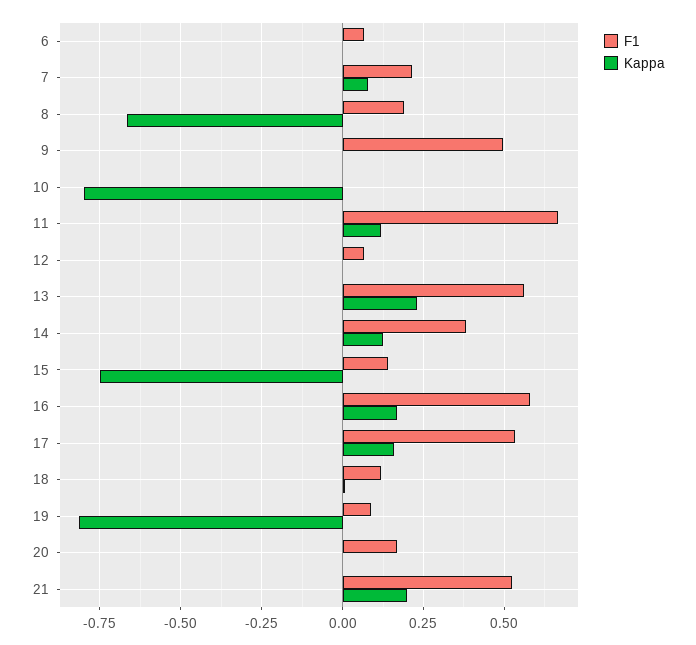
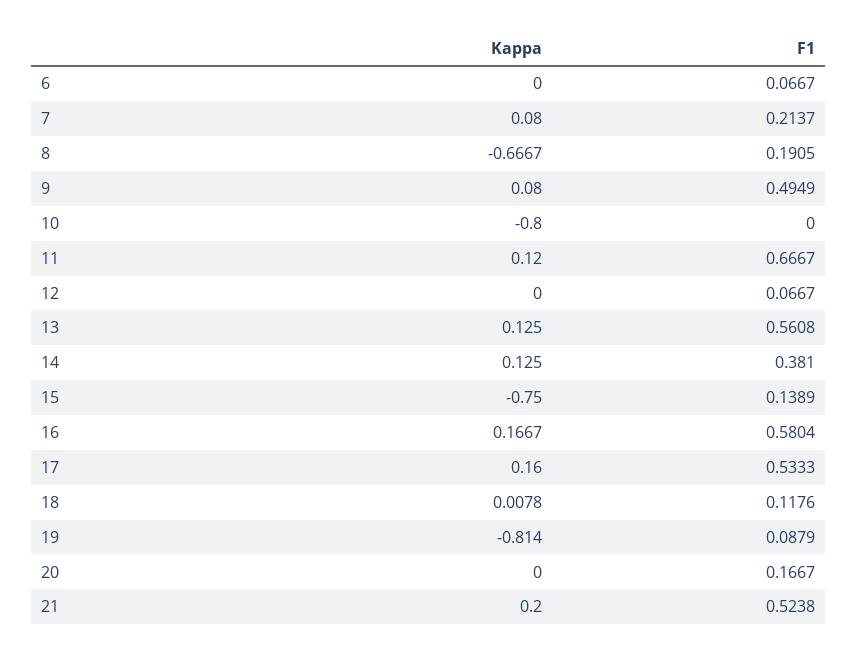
  {
    "F1": {
      "6": 0.0667,
      "7": 0.2137,
      "8": 0.1905,
      "9": 0.4949,
      "10": 0,
      "11": 0.6667,
      "12": 0.0667,
      "13": 0.5608,
      "14": 0.381,
      "15": 0.1389,
      "16": 0.5804,
      "17": 0.5333,
      "18": 0.1176,
      "19": 0.0879,
      "20": 0.1667,
      "21": 0.5238
    },
    "Kappa": {
      "6": 0,
      "7": 0.08,
      "8": -0.6667,
-     "9": 0,
+     "9": 0.08,
      "10": -0.8,
      "11": 0.12,
      "12": 0,
-     "13": 0.225,
+     "13": 0.125,
      "14": 0.125,
      "15": -0.75,
      "16": 0.1667,
      "17": 0.16,
      "18": 0.0078,
      "19": -0.814,
      "20": 0,
      "21": 0.2
    }
  }

